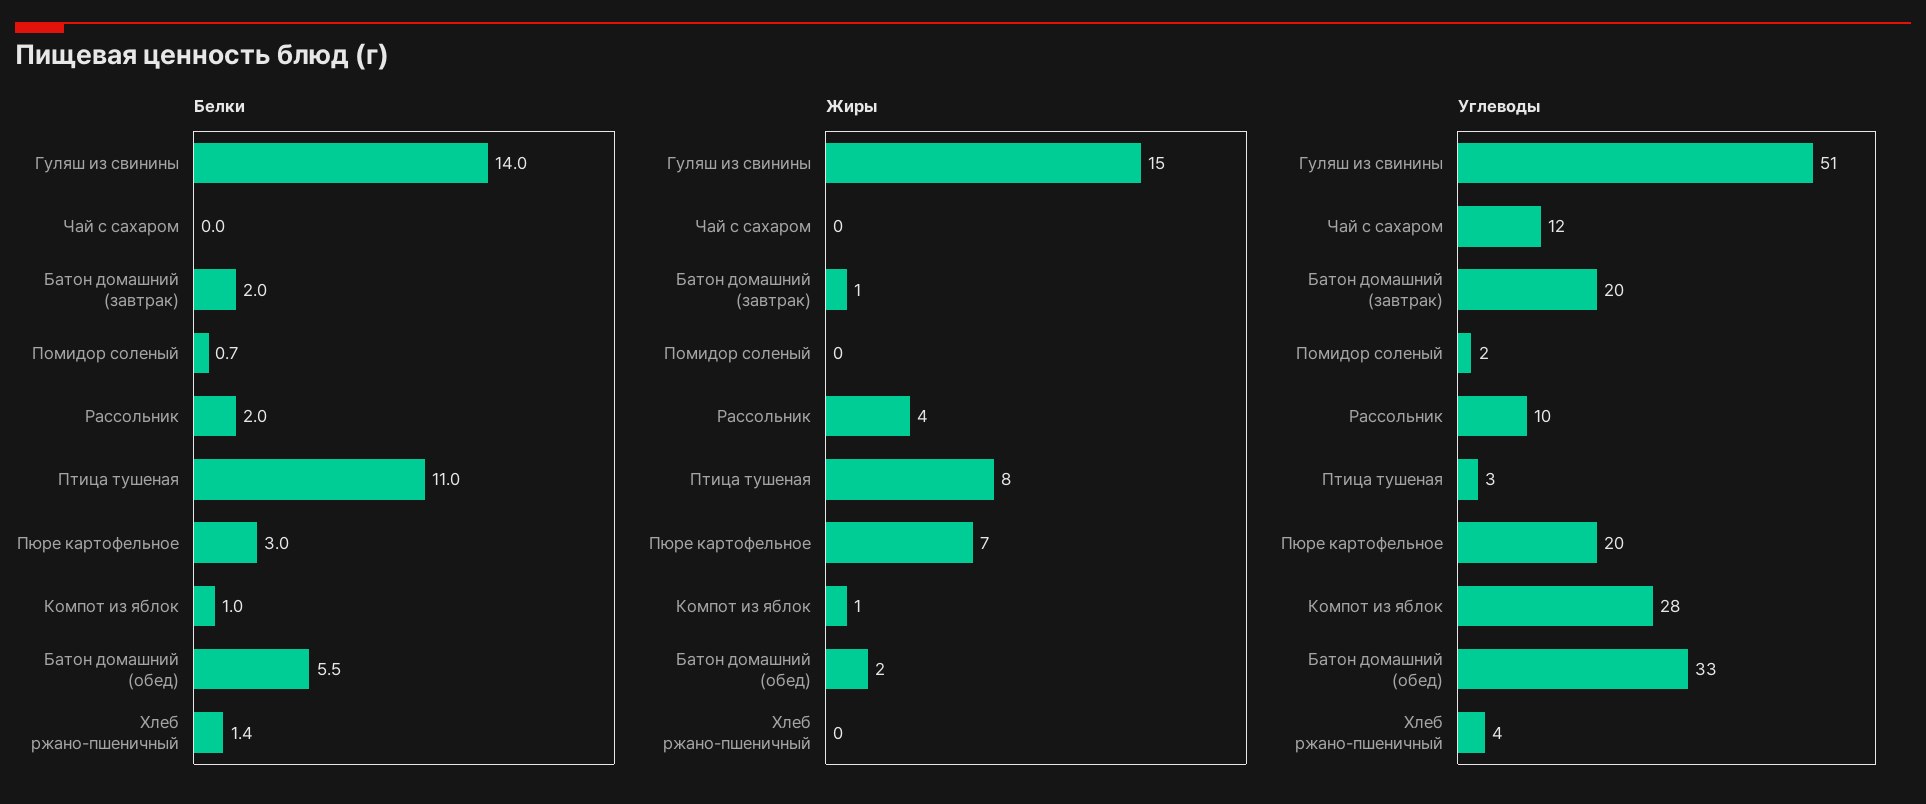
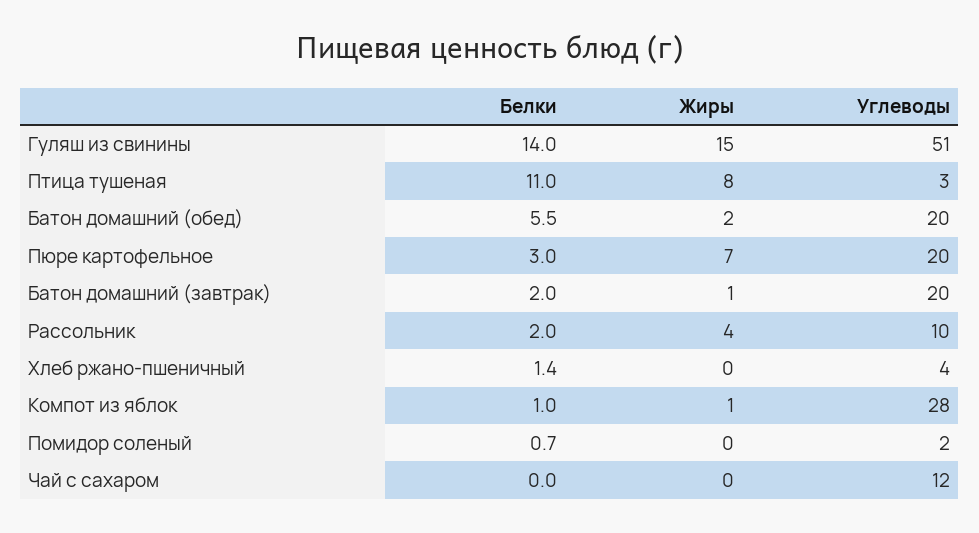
  {
    "Белки": {
      "Гуляш из свинины": 14,
      "Чай с сахаром": 0,
      "Батон домашний (завтрак)": 2,
      "Помидор соленый": 0.7,
      "Рассольник": 2,
      "Птица тушеная": 11,
      "Пюре картофельное": 3,
      "Компот из яблок": 1,
      "Батон домашний (обед)": 5.5,
      "Хлеб ржано-пшеничный": 1.4
    },
    "Жиры": {
      "Гуляш из свинины": 15,
      "Чай с сахаром": 0,
      "Батон домашний (завтрак)": 1,
      "Помидор соленый": 0,
      "Рассольник": 4,
      "Птица тушеная": 8,
      "Пюре картофельное": 7,
      "Компот из яблок": 1,
      "Батон домашний (обед)": 2,
      "Хлеб ржано-пшеничный": 0
    },
    "Углеводы": {
      "Гуляш из свинины": 51,
      "Чай с сахаром": 12,
      "Батон домашний (завтрак)": 20,
      "Помидор соленый": 2,
      "Рассольник": 10,
      "Птица тушеная": 3,
      "Пюре картофельное": 20,
      "Компот из яблок": 28,
-     "Батон домашний (обед)": 33,
+     "Батон домашний (обед)": 20,
      "Хлеб ржано-пшеничный": 4
    }
  }

